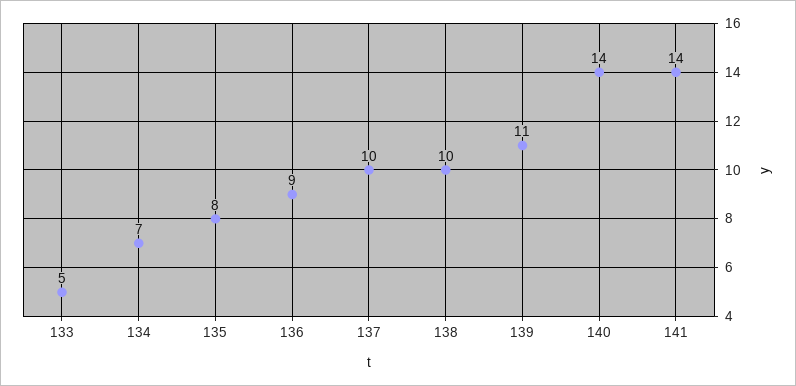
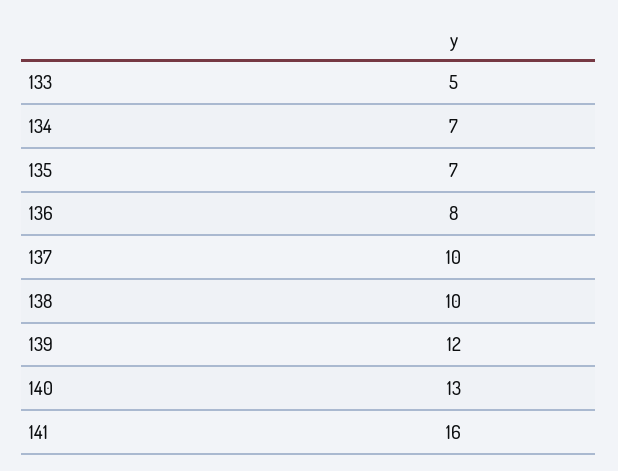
  {
    "133": 5,
    "134": 7,
-   "135": 8,
+   "135": 7,
-   "136": 9,
+   "136": 8,
    "137": 10,
    "138": 10,
-   "139": 11,
+   "139": 12,
-   "140": 14,
+   "140": 13,
-   "141": 14
+   "141": 16
  }

